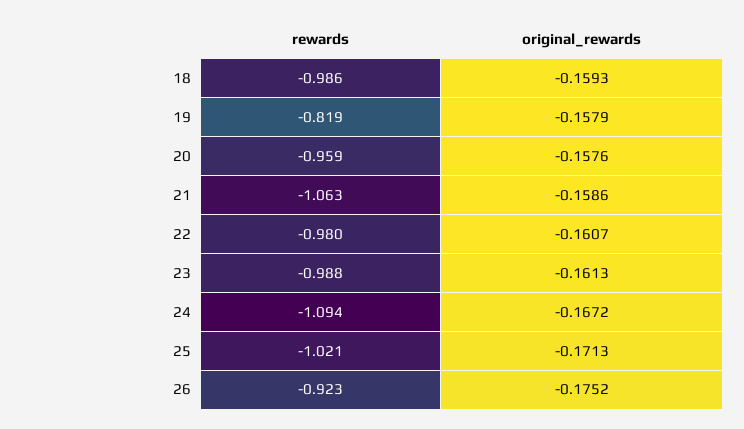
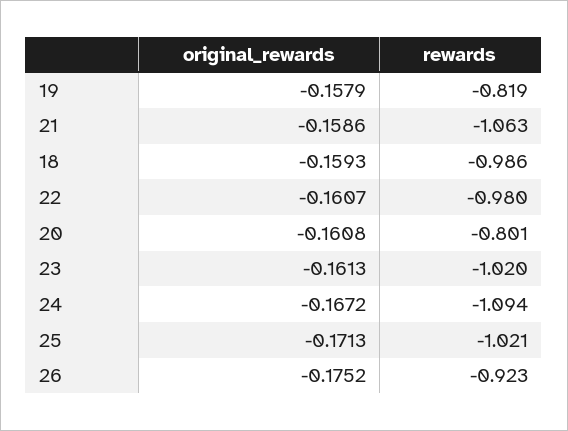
  {
    "rewards": {
      "18": -0.986,
      "19": -0.819,
-     "20": -0.959,
+     "20": -0.801,
      "21": -1.063,
      "22": -0.98,
-     "23": -0.988,
+     "23": -1.02,
      "24": -1.094,
      "25": -1.021,
      "26": -0.923
    },
    "original_rewards": {
      "18": -0.1593,
      "19": -0.1579,
-     "20": -0.1576,
+     "20": -0.1608,
      "21": -0.1586,
      "22": -0.1607,
      "23": -0.1613,
      "24": -0.1672,
      "25": -0.1713,
      "26": -0.1752
    }
  }

